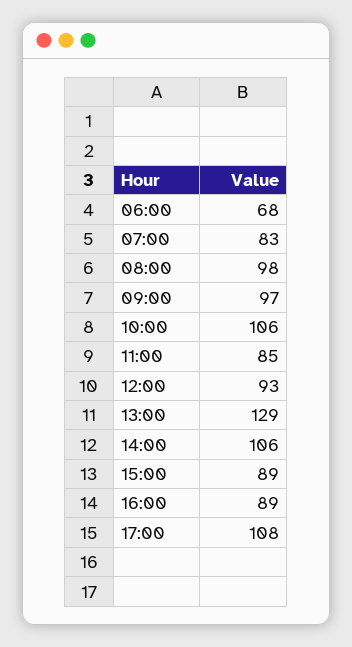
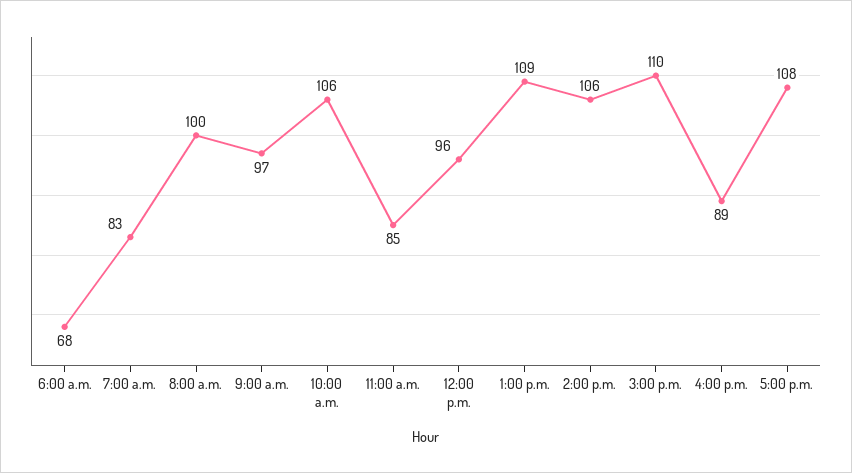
  {
    "06:00": 68,
    "07:00": 83,
-   "08:00": 98,
+   "08:00": 100,
    "09:00": 97,
    "10:00": 106,
    "11:00": 85,
-   "12:00": 93,
+   "12:00": 96,
-   "13:00": 129,
+   "13:00": 109,
    "14:00": 106,
-   "15:00": 89,
+   "15:00": 110,
    "16:00": 89,
    "17:00": 108
  }

